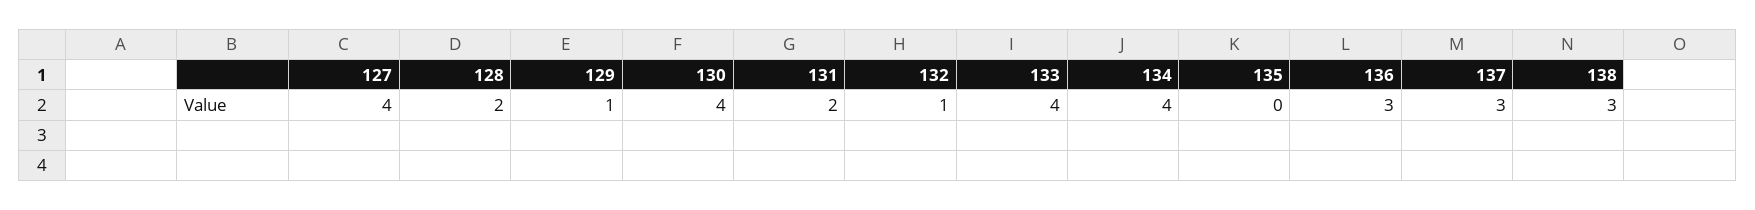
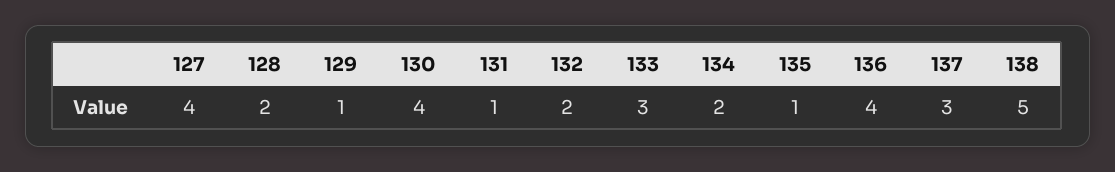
  {
    "127": 4,
    "128": 2,
    "129": 1,
    "130": 4,
-   "131": 2,
+   "131": 1,
-   "132": 1,
+   "132": 2,
-   "133": 4,
+   "133": 3,
-   "134": 4,
+   "134": 2,
-   "135": 0,
+   "135": 1,
-   "136": 3,
+   "136": 4,
    "137": 3,
-   "138": 3
+   "138": 5
  }

